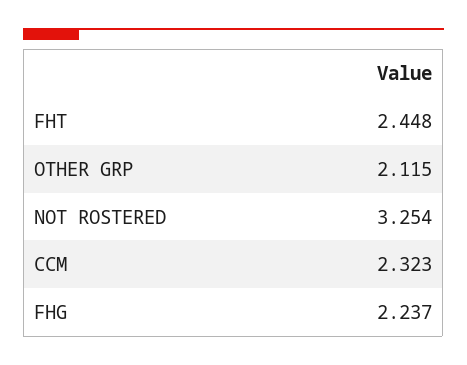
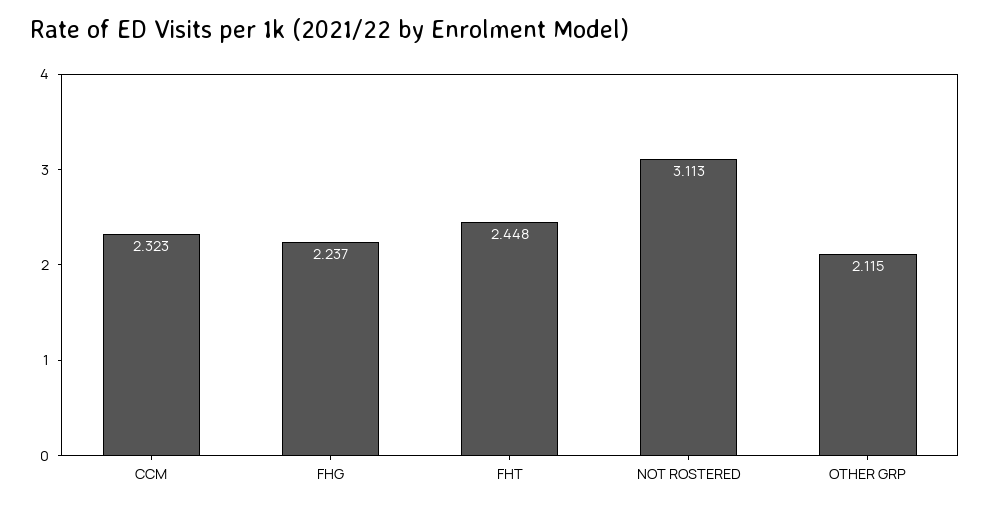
  {
    "FHT": 2.448,
    "OTHER GRP": 2.115,
-   "NOT ROSTERED": 3.254,
+   "NOT ROSTERED": 3.113,
    "CCM": 2.323,
    "FHG": 2.237
  }

